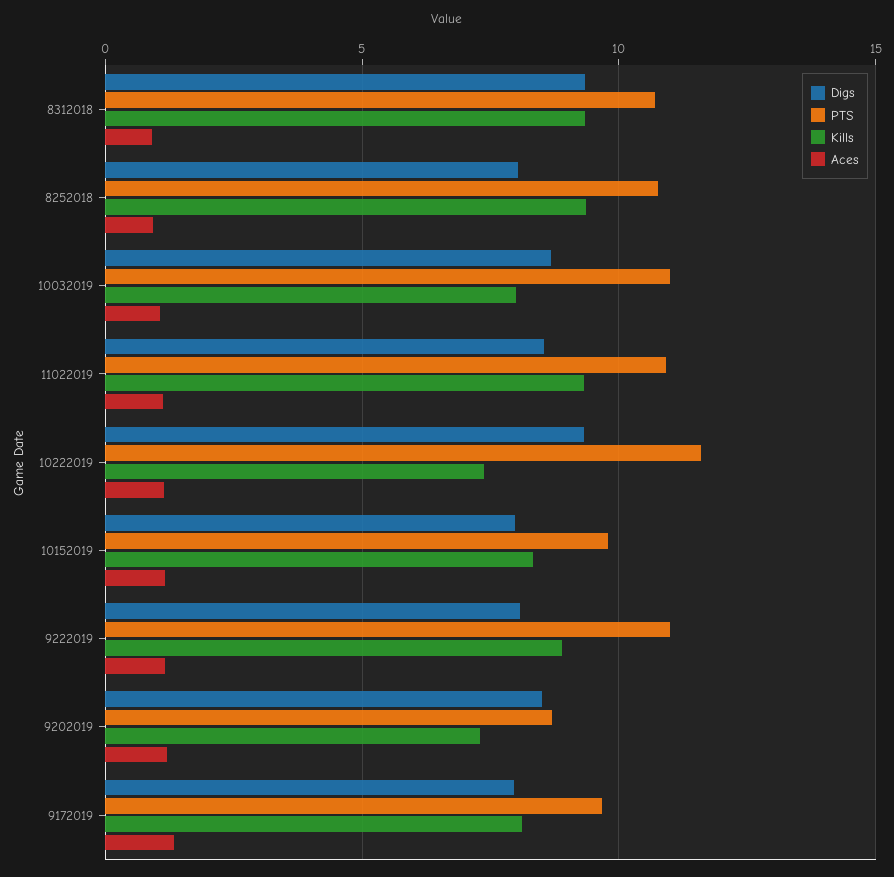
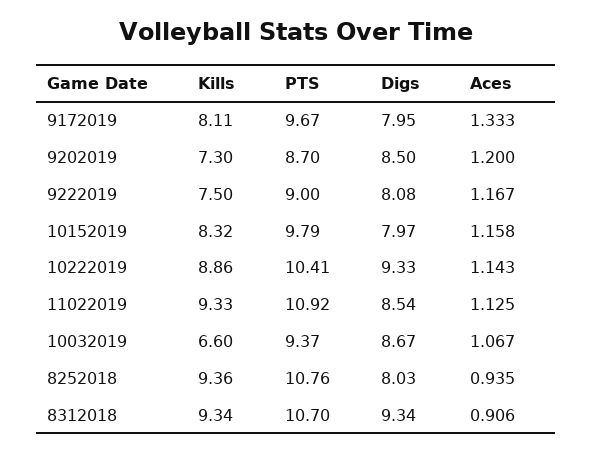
  {
    "Digs": {
      "8312018": 9.34,
      "8252018": 8.03,
      "10032019": 8.67,
      "11022019": 8.54,
      "10222019": 9.33,
      "10152019": 7.97,
      "9222019": 8.08,
      "9202019": 8.5,
      "9172019": 7.95
    },
    "PTS": {
      "8312018": 10.7,
      "8252018": 10.76,
-     "10032019": 11,
+     "10032019": 9.37,
      "11022019": 10.92,
-     "10222019": 11.5,
+     "10222019": 10.41,
      "10152019": 9.79,
-     "9222019": 11,
+     "9222019": 9,
      "9202019": 8.7,
      "9172019": 9.67
    },
    "Kills": {
      "8312018": 9.34,
      "8252018": 9.36,
-     "10032019": 8,
+     "10032019": 6.6,
      "11022019": 9.33,
-     "10222019": 7.5,
+     "10222019": 8.86,
      "10152019": 8.32,
-     "9222019": 9,
+     "9222019": 7.5,
      "9202019": 7.3,
      "9172019": 8.11
    },
    "Aces": {
      "8312018": 0.906,
      "8252018": 0.935,
      "10032019": 1.067,
      "11022019": 1.125,
      "10222019": 1.143,
      "10152019": 1.158,
      "9222019": 1.167,
      "9202019": 1.2,
      "9172019": 1.333
    }
  }

